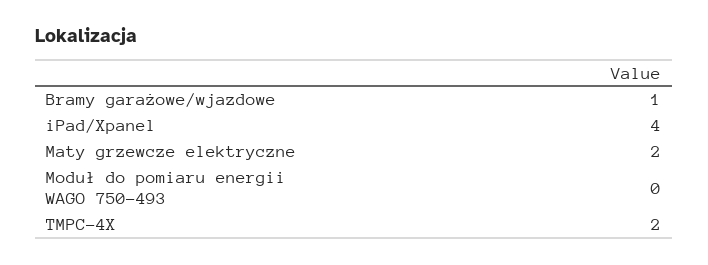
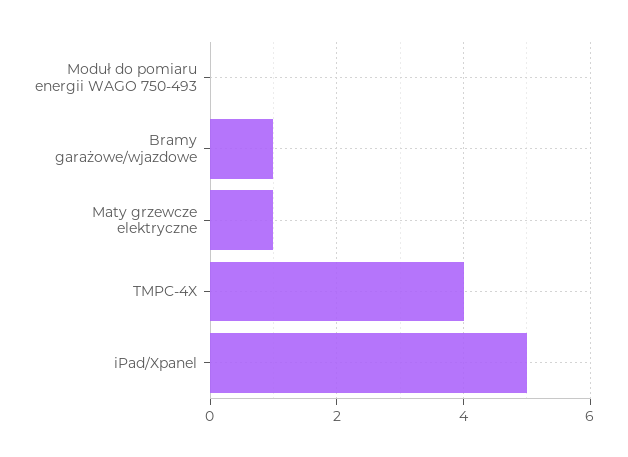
  {
    "Bramy garażowe/wjazdowe": 1,
-   "iPad/Xpanel": 4,
+   "iPad/Xpanel": 5,
-   "Maty grzewcze elektryczne": 2,
+   "Maty grzewcze elektryczne": 1,
    "Moduł do pomiaru energii WAGO 750-493": 0,
-   "TMPC-4X": 2
+   "TMPC-4X": 4
  }

